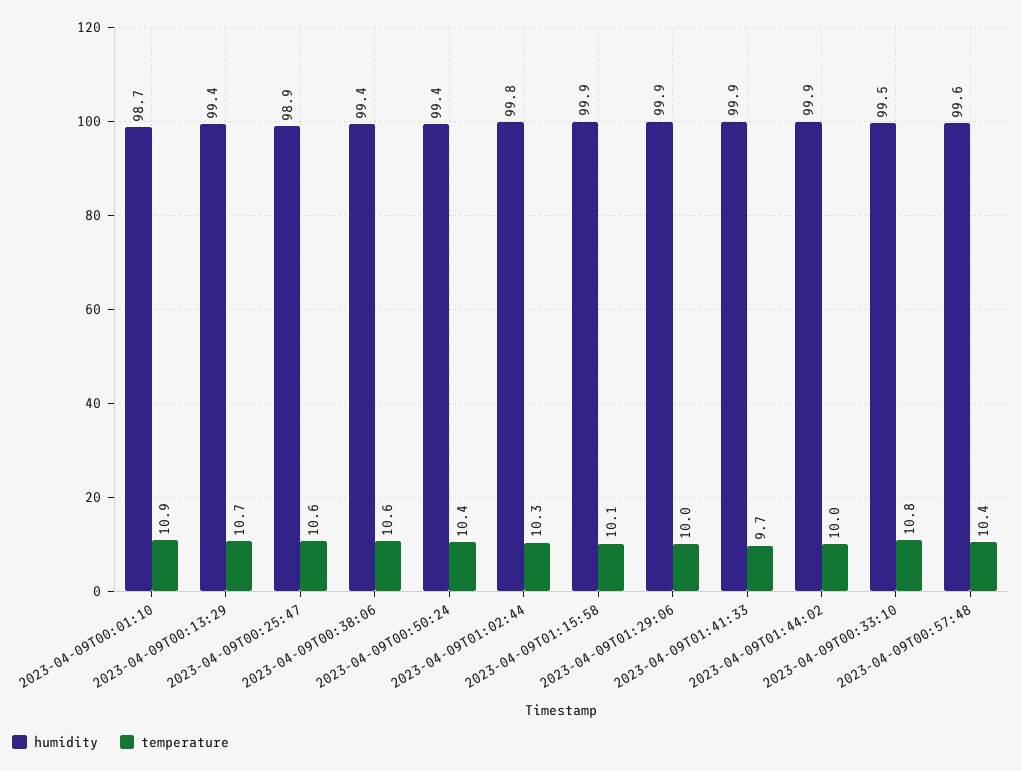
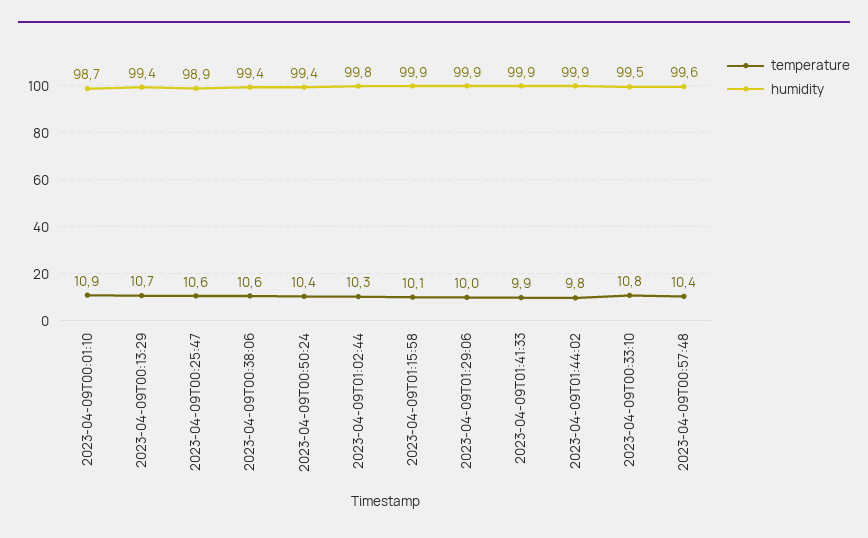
  {
    "humidity": {
      "2023-04-09T00:01:10": 98.7,
      "2023-04-09T00:13:29": 99.4,
      "2023-04-09T00:25:47": 98.9,
      "2023-04-09T00:38:06": 99.4,
      "2023-04-09T00:50:24": 99.4,
      "2023-04-09T01:02:44": 99.8,
      "2023-04-09T01:15:58": 99.9,
      "2023-04-09T01:29:06": 99.9,
      "2023-04-09T01:41:33": 99.9,
      "2023-04-09T01:44:02": 99.9,
      "2023-04-09T00:33:10": 99.5,
      "2023-04-09T00:57:48": 99.6
    },
    "temperature": {
      "2023-04-09T00:01:10": 10.9,
      "2023-04-09T00:13:29": 10.7,
      "2023-04-09T00:25:47": 10.6,
      "2023-04-09T00:38:06": 10.6,
      "2023-04-09T00:50:24": 10.4,
      "2023-04-09T01:02:44": 10.3,
      "2023-04-09T01:15:58": 10.1,
      "2023-04-09T01:29:06": 10,
-     "2023-04-09T01:41:33": 9.7,
+     "2023-04-09T01:41:33": 9.9,
-     "2023-04-09T01:44:02": 10,
+     "2023-04-09T01:44:02": 9.8,
      "2023-04-09T00:33:10": 10.8,
      "2023-04-09T00:57:48": 10.4
    }
  }

